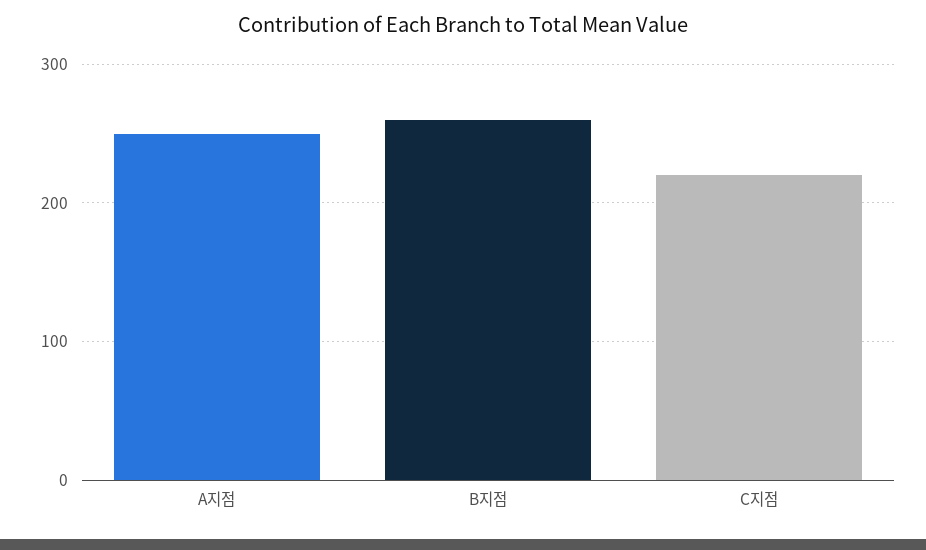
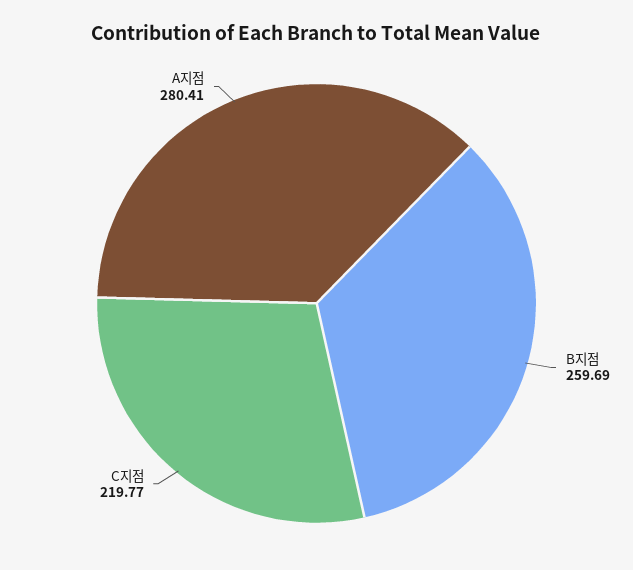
  {
-   "A지점": 250,
+   "A지점": 280.41,
    "B지점": 259.69,
    "C지점": 219.77
  }

